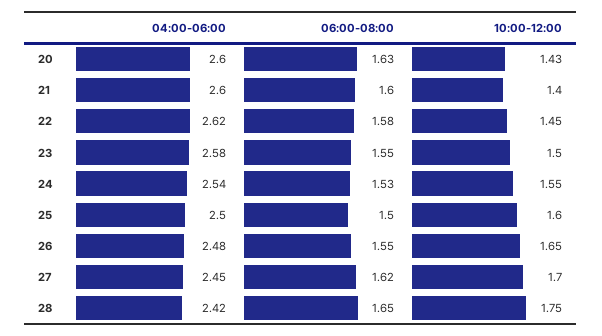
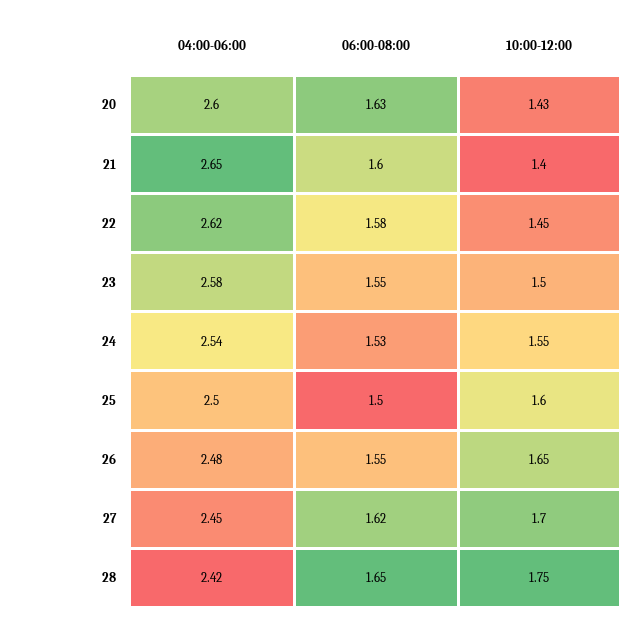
  {
    "04:00-06:00": {
      "20": 2.6,
-     "21": 2.6,
+     "21": 2.65,
      "22": 2.62,
      "23": 2.58,
      "24": 2.54,
      "25": 2.5,
      "26": 2.48,
      "27": 2.45,
      "28": 2.42
    },
    "06:00-08:00": {
      "20": 1.63,
      "21": 1.6,
      "22": 1.58,
      "23": 1.55,
      "24": 1.53,
      "25": 1.5,
      "26": 1.55,
      "27": 1.62,
      "28": 1.65
    },
    "10:00-12:00": {
      "20": 1.43,
      "21": 1.4,
      "22": 1.45,
      "23": 1.5,
      "24": 1.55,
      "25": 1.6,
      "26": 1.65,
      "27": 1.7,
      "28": 1.75
    }
  }

